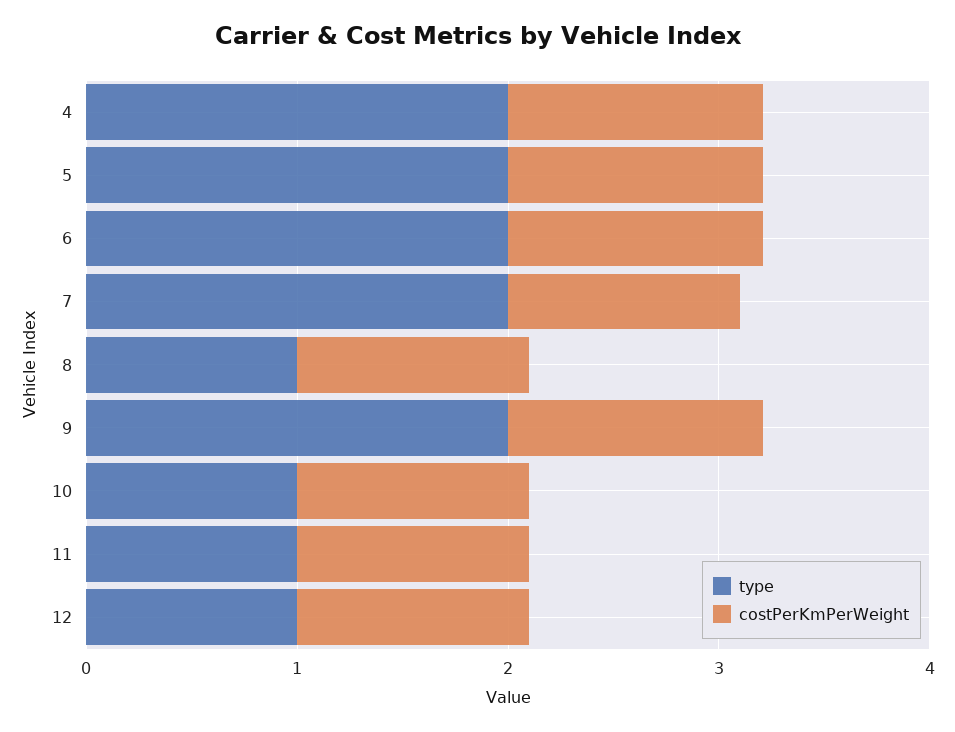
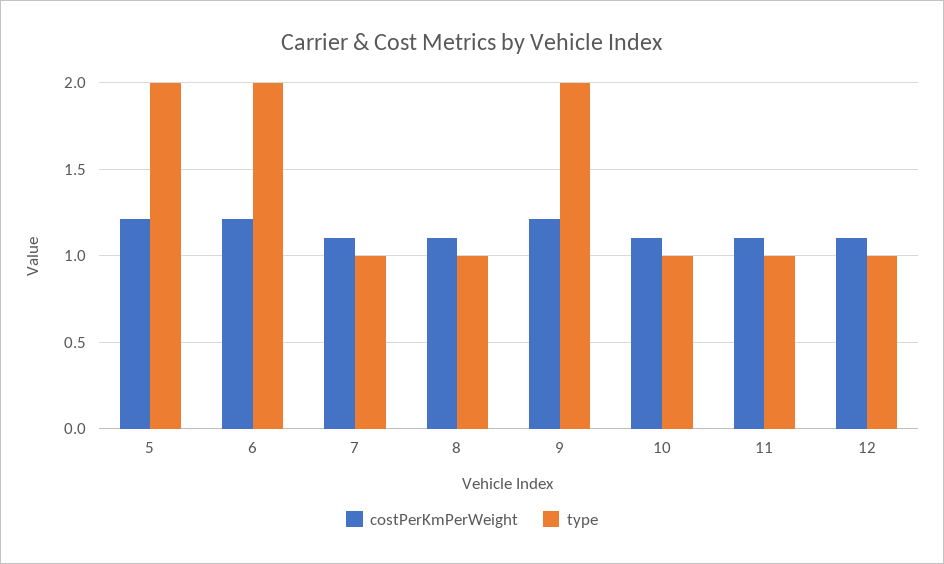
  {
    "type": {
-     "4": 2,
      "5": 2,
      "6": 2,
-     "7": 2,
+     "7": 1,
      "8": 1,
      "9": 2,
      "10": 1,
      "11": 1,
      "12": 1
    },
    "costPerKmPerWeight": {
-     "4": 1.2,
      "5": 1.2,
      "6": 1.2,
      "7": 1.1,
      "8": 1.1,
      "9": 1.2,
      "10": 1.1,
      "11": 1.1,
      "12": 1.1
    }
  }

